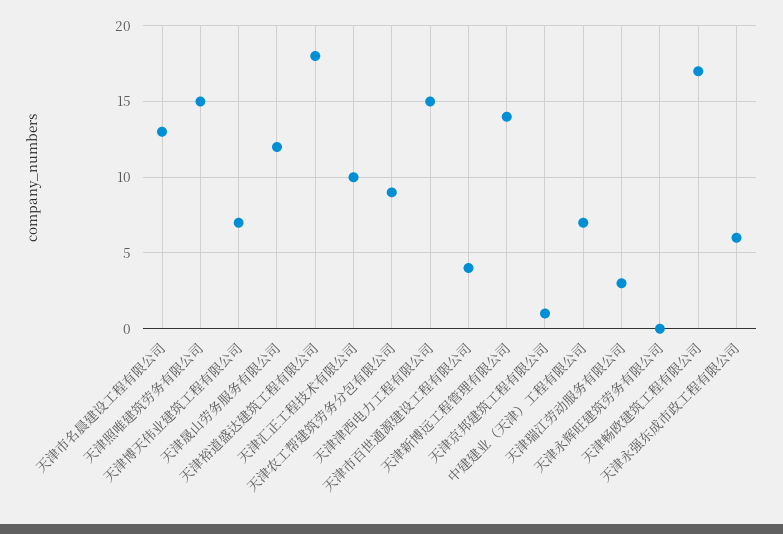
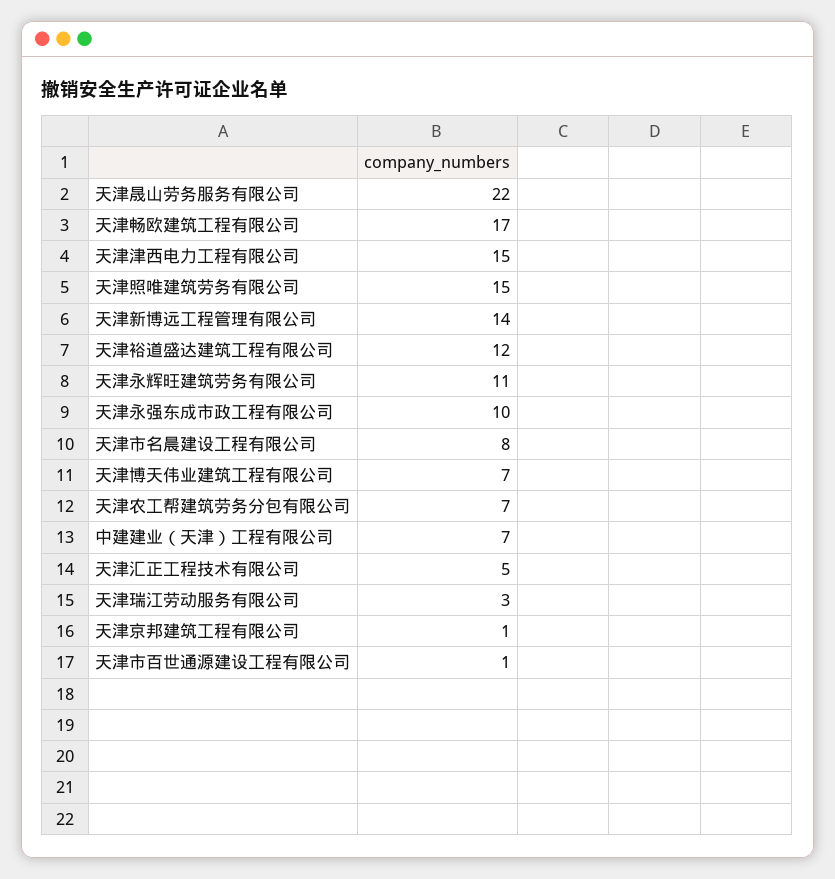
  {
-   "天津市名晨建设工程有限公司": 13,
+   "天津市名晨建设工程有限公司": 8,
    "天津照唯建筑劳务有限公司": 15,
    "天津博天伟业建筑工程有限公司": 7,
-   "天津晟山劳务服务有限公司": 12,
+   "天津晟山劳务服务有限公司": 22,
-   "天津裕道盛达建筑工程有限公司": 18,
+   "天津裕道盛达建筑工程有限公司": 12,
-   "天津汇正工程技术有限公司": 10,
+   "天津汇正工程技术有限公司": 5,
-   "天津农工帮建筑劳务分包有限公司": 9,
+   "天津农工帮建筑劳务分包有限公司": 7,
    "天津津西电力工程有限公司": 15,
-   "天津市百世通源建设工程有限公司": 4,
+   "天津市百世通源建设工程有限公司": 1,
    "天津新博远工程管理有限公司": 14,
    "天津京邦建筑工程有限公司": 1,
    "中建建业（天津）工程有限公司": 7,
    "天津瑞江劳动服务有限公司": 3,
-   "天津永辉旺建筑劳务有限公司": 0,
+   "天津永辉旺建筑劳务有限公司": 11,
    "天津畅欧建筑工程有限公司": 17,
-   "天津永强东成市政工程有限公司": 6
+   "天津永强东成市政工程有限公司": 10
  }

